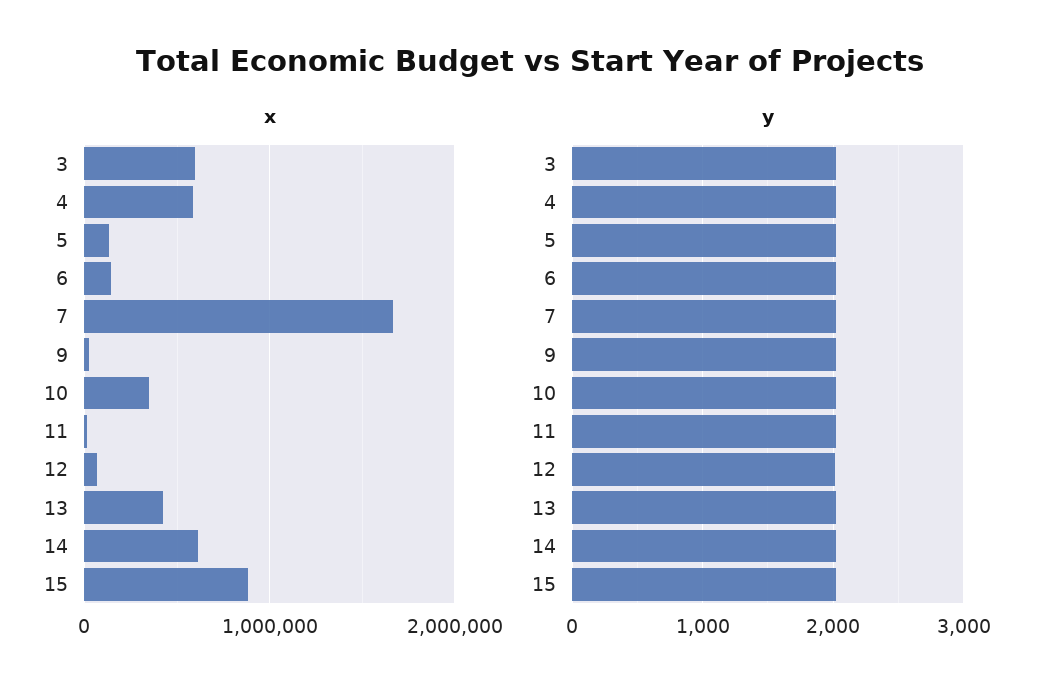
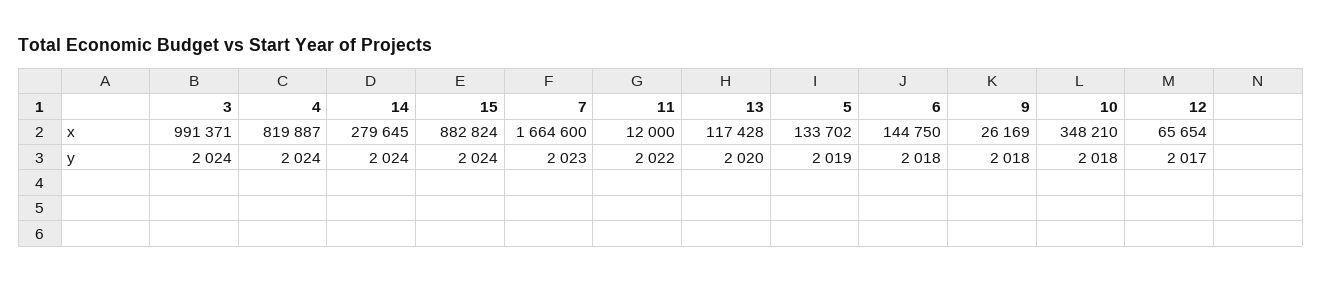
  {
    "x": {
-     "3": 600000,
+     "3": 991371,
-     "4": 600000,
+     "4": 819887,
      "5": 133702,
      "6": 144750,
      "7": 1664600,
      "9": 26169,
      "10": 348210,
      "11": 12000,
      "12": 65654,
-     "13": 400000,
+     "13": 117428,
-     "14": 600000,
+     "14": 279645,
      "15": 882824
    },
    "y": {
      "3": 2024,
      "4": 2024,
      "5": 2019,
      "6": 2018,
      "7": 2023,
      "9": 2018,
      "10": 2018,
      "11": 2022,
      "12": 2017,
      "13": 2020,
      "14": 2024,
      "15": 2024
    }
  }

